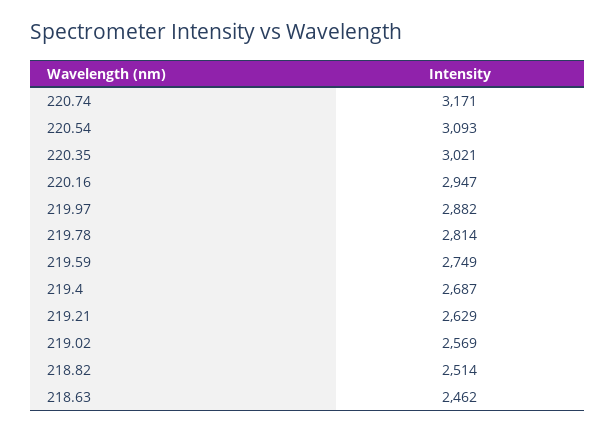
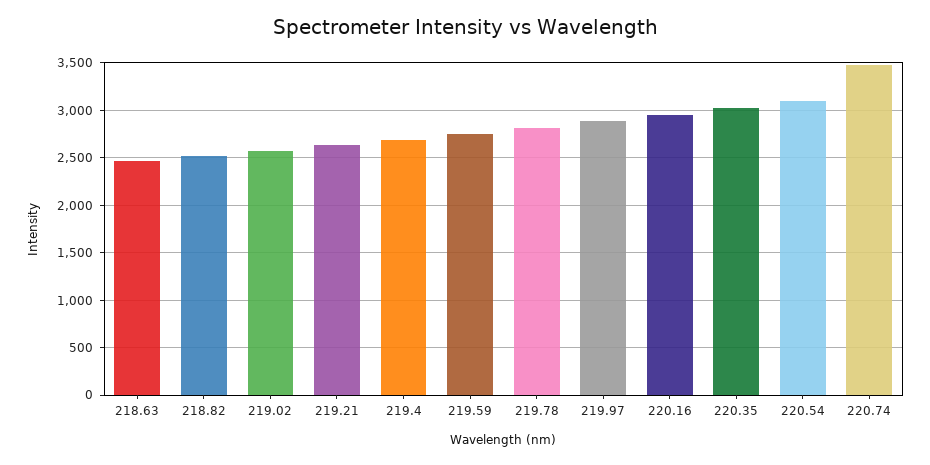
  {
-   "220.74": 3171,
+   "220.74": 3500,
    "220.54": 3093,
    "220.35": 3021,
    "220.16": 2947,
    "219.97": 2882,
    "219.78": 2814,
    "219.59": 2749,
    "219.4": 2687,
    "219.21": 2629,
    "219.02": 2569,
    "218.82": 2514,
    "218.63": 2462
  }

